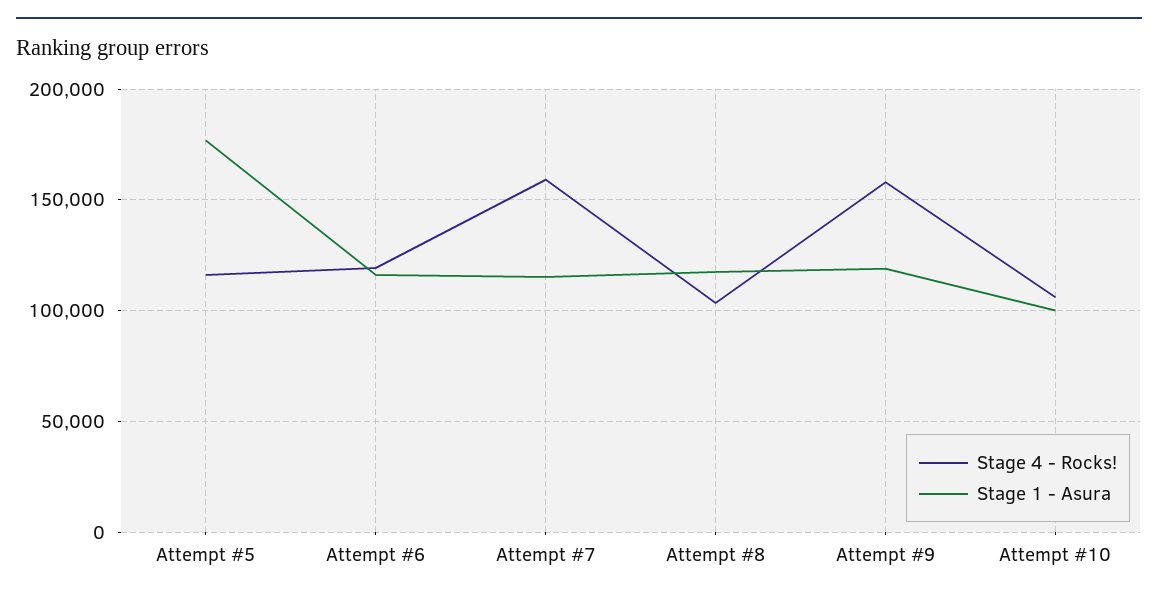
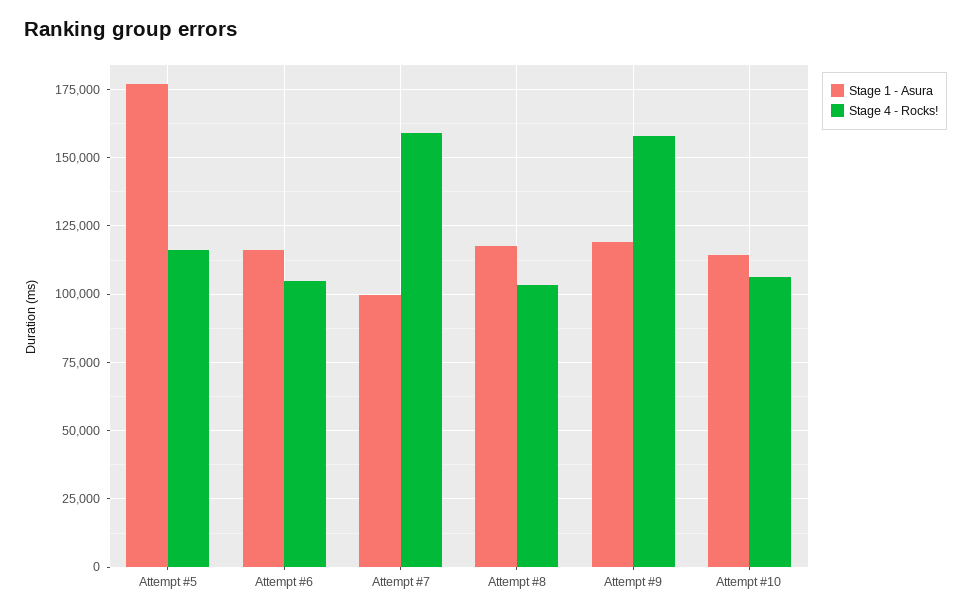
  {
    "Stage 4 - Rocks!": {
      "Attempt #5": 115000,
-     "Attempt #6": 120000,
+     "Attempt #6": 105000,
      "Attempt #7": 160000,
      "Attempt #8": 102500,
      "Attempt #9": 157500,
      "Attempt #10": 105000
    },
    "Stage 1 - Asura": {
      "Attempt #5": 177500,
      "Attempt #6": 115000,
-     "Attempt #7": 115000,
+     "Attempt #7": 100000,
      "Attempt #8": 117500,
      "Attempt #9": 120000,
-     "Attempt #10": 100000
+     "Attempt #10": 115000
    }
  }

